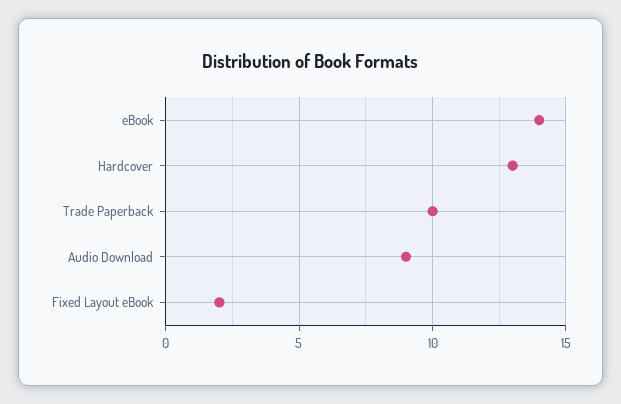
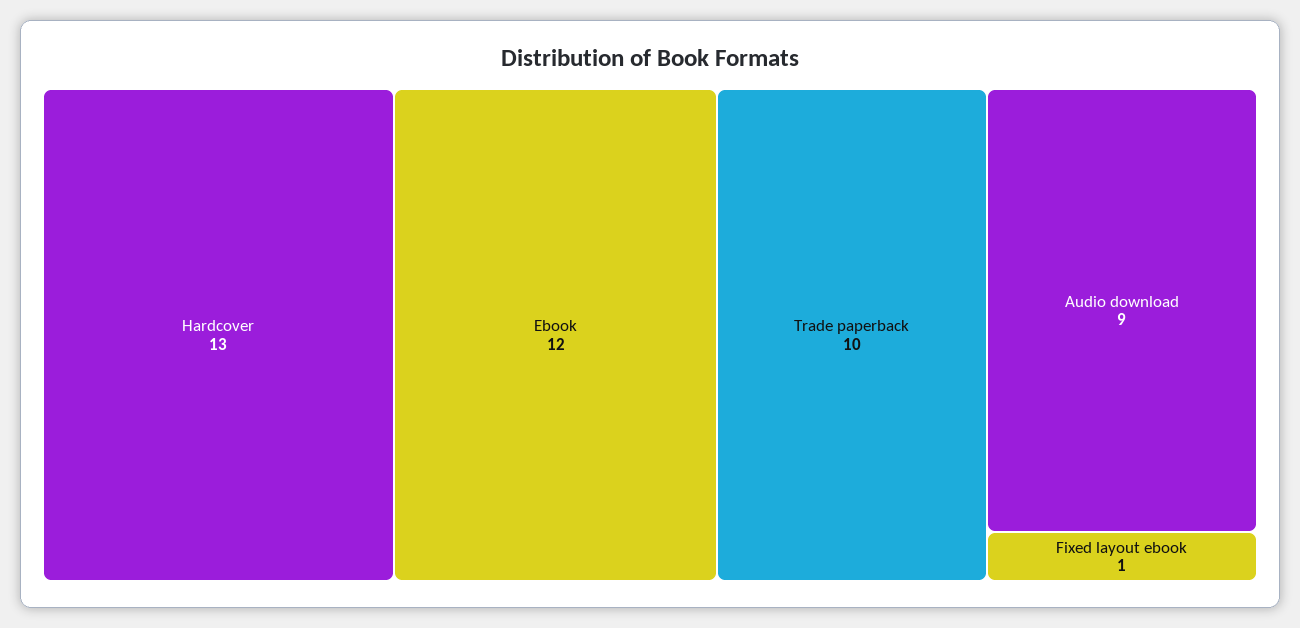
  {
-   "eBook": 14,
+   "eBook": 12,
    "Hardcover": 13,
    "Trade Paperback": 10,
    "Audio Download": 9,
-   "Fixed Layout eBook": 2
+   "Fixed Layout eBook": 1
  }

